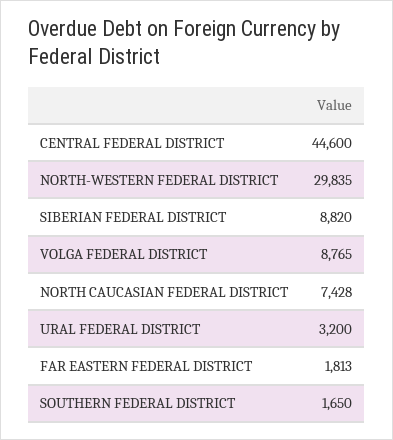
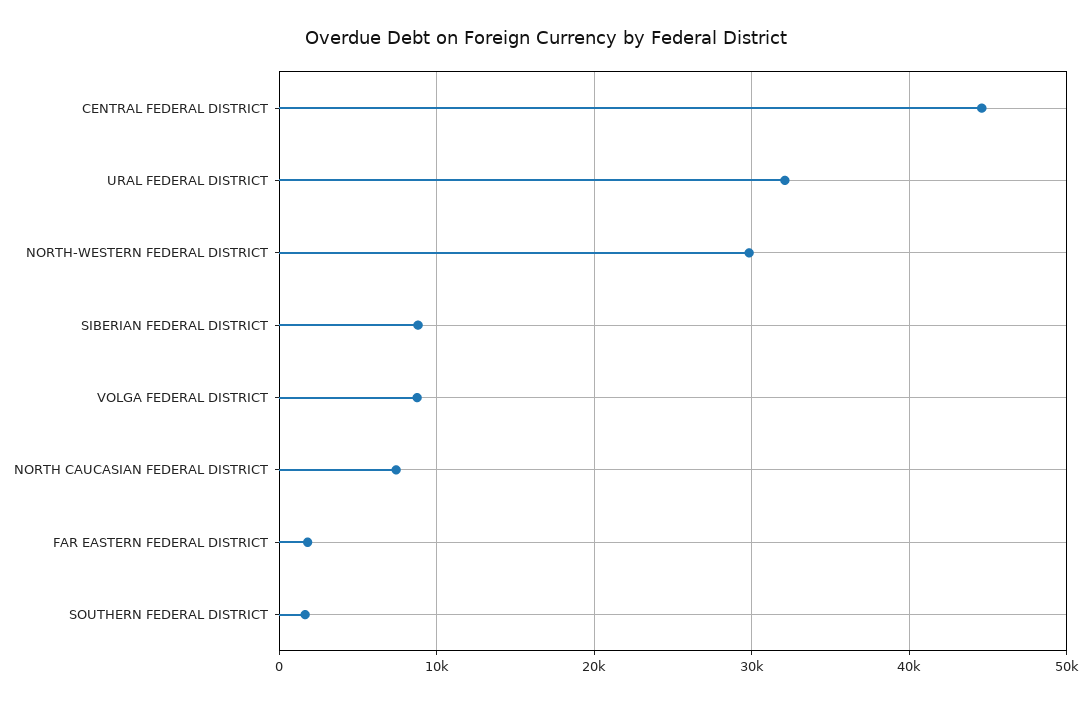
  {
    "CENTRAL FEDERAL DISTRICT": 44600,
    "NORTH-WESTERN FEDERAL DISTRICT": 29835,
    "SIBERIAN FEDERAL DISTRICT": 8820,
    "VOLGA FEDERAL DISTRICT": 8765,
    "NORTH CAUCASIAN FEDERAL DISTRICT": 7428,
-   "URAL FEDERAL DISTRICT": 3200,
+   "URAL FEDERAL DISTRICT": 32000,
    "FAR EASTERN FEDERAL DISTRICT": 1813,
    "SOUTHERN FEDERAL DISTRICT": 1650
  }

